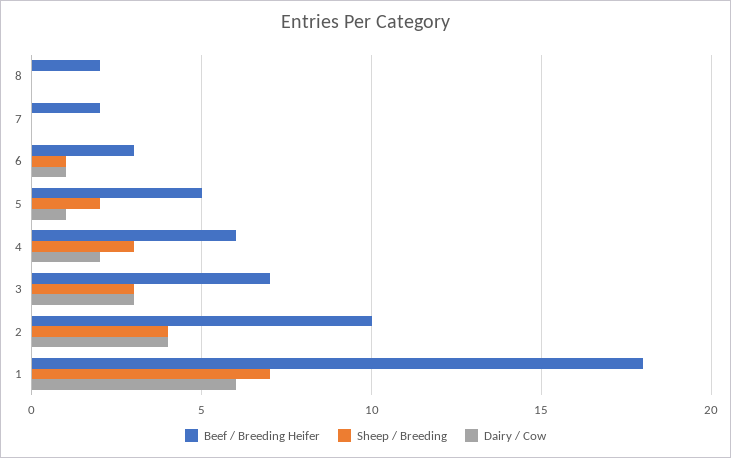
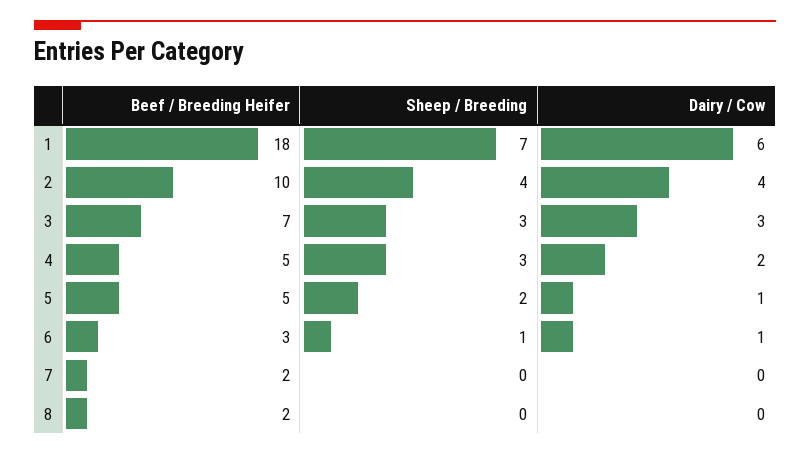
  {
    "Beef / Breeding Heifer": {
      "8": 2,
      "7": 2,
      "6": 3,
      "5": 5,
-     "4": 6,
+     "4": 5,
      "3": 7,
      "2": 10,
      "1": 18
    },
    "Sheep / Breeding": {
      "8": 0,
      "7": 0,
      "6": 1,
      "5": 2,
      "4": 3,
      "3": 3,
      "2": 4,
      "1": 7
    },
    "Dairy / Cow": {
      "8": 0,
      "7": 0,
      "6": 1,
      "5": 1,
      "4": 2,
      "3": 3,
      "2": 4,
      "1": 6
    }
  }

